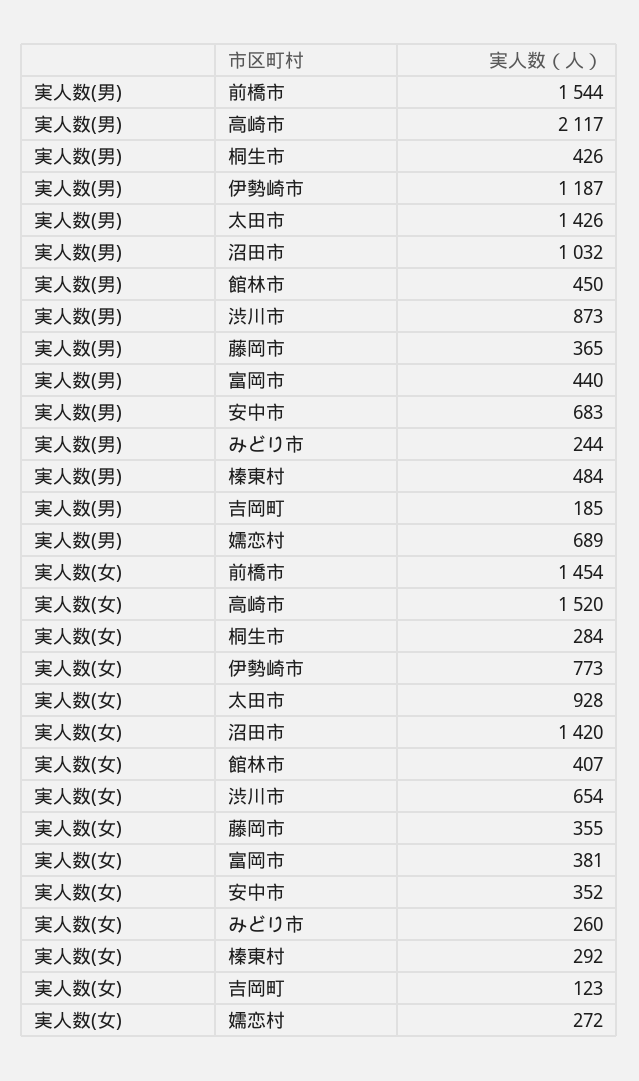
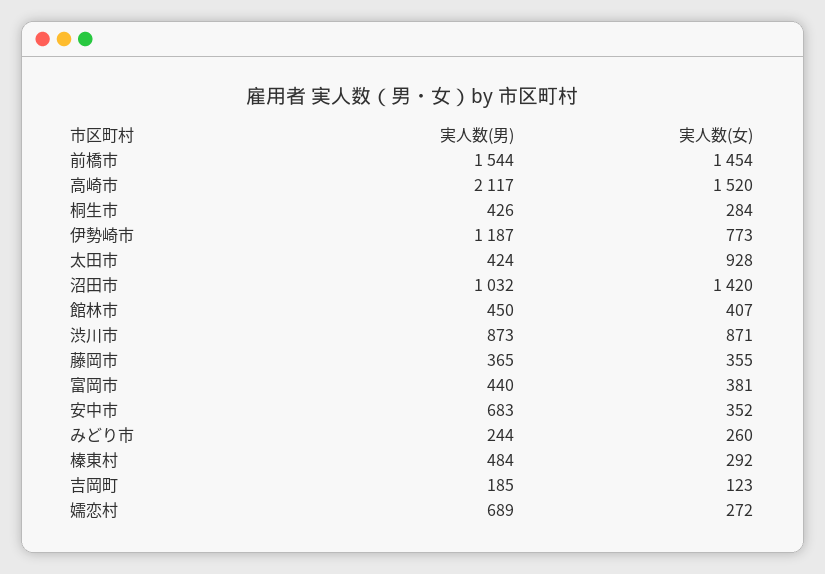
  {
    "実人数(男)": {
      "前橋市": 1544,
      "高崎市": 2117,
      "桐生市": 426,
      "伊勢崎市": 1187,
-     "太田市": 1426,
+     "太田市": 424,
      "沼田市": 1032,
      "館林市": 450,
      "渋川市": 873,
      "藤岡市": 365,
      "富岡市": 440,
      "安中市": 683,
      "みどり市": 244,
      "榛東村": 484,
      "吉岡町": 185,
      "嬬恋村": 689
    },
    "実人数(女)": {
      "前橋市": 1454,
      "高崎市": 1520,
      "桐生市": 284,
      "伊勢崎市": 773,
      "太田市": 928,
      "沼田市": 1420,
      "館林市": 407,
-     "渋川市": 654,
+     "渋川市": 871,
      "藤岡市": 355,
      "富岡市": 381,
      "安中市": 352,
      "みどり市": 260,
      "榛東村": 292,
      "吉岡町": 123,
      "嬬恋村": 272
    }
  }

